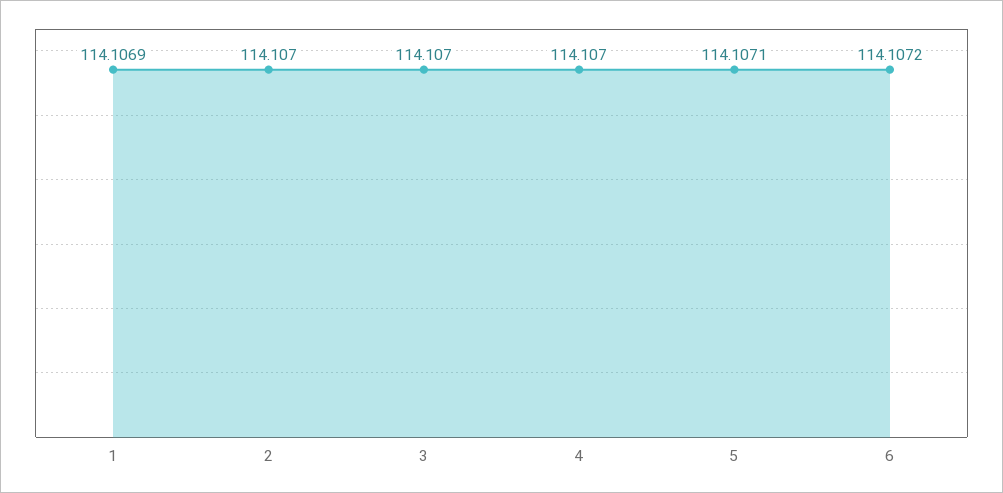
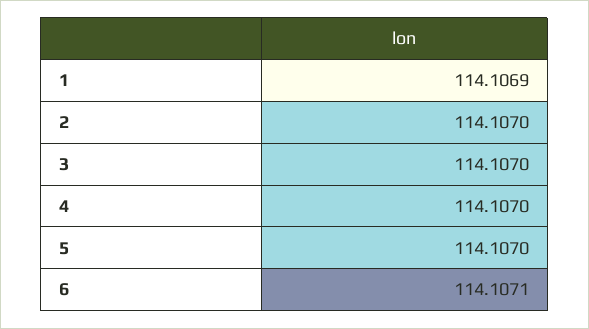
  {
    "1": 114.1069,
    "2": 114.107,
    "3": 114.107,
    "4": 114.107,
-   "5": 114.1071,
+   "5": 114.107,
-   "6": 114.1072
+   "6": 114.1071
  }

